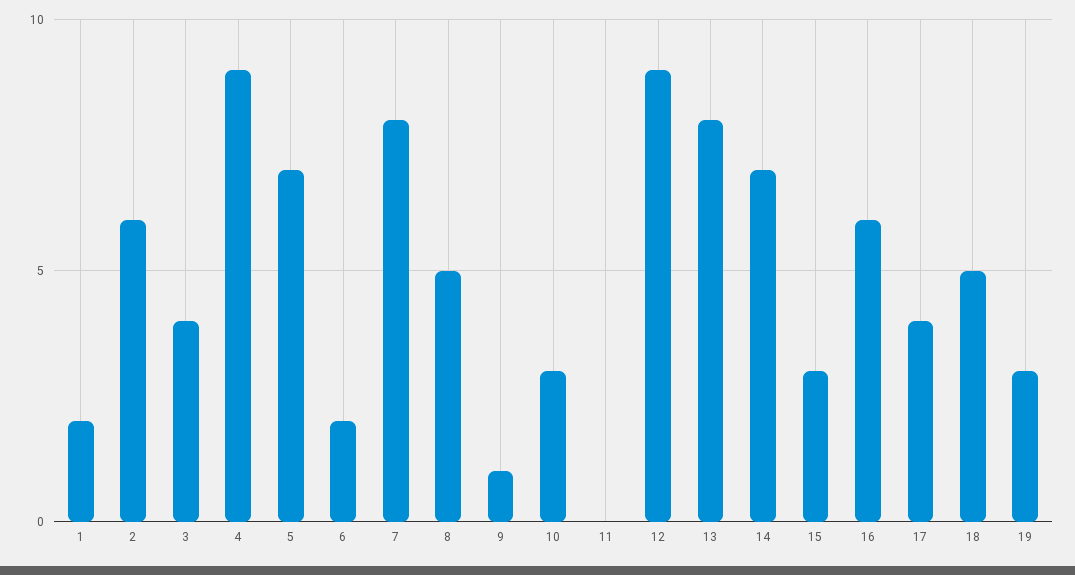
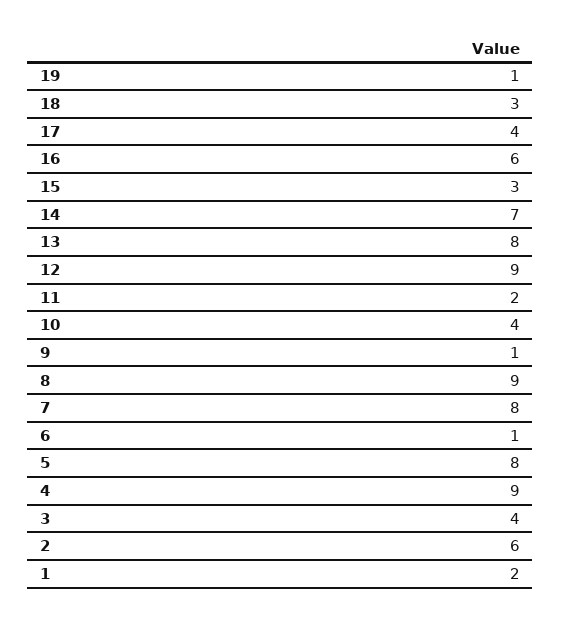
  {
    "1": 2,
    "2": 6,
    "3": 4,
    "4": 9,
-   "5": 7,
+   "5": 8,
-   "6": 2,
+   "6": 1,
    "7": 8,
-   "8": 5,
+   "8": 9,
    "9": 1,
-   "10": 3,
+   "10": 4,
-   "11": 0,
+   "11": 2,
    "12": 9,
    "13": 8,
    "14": 7,
    "15": 3,
    "16": 6,
    "17": 4,
-   "18": 5,
+   "18": 3,
-   "19": 3
+   "19": 1
  }

